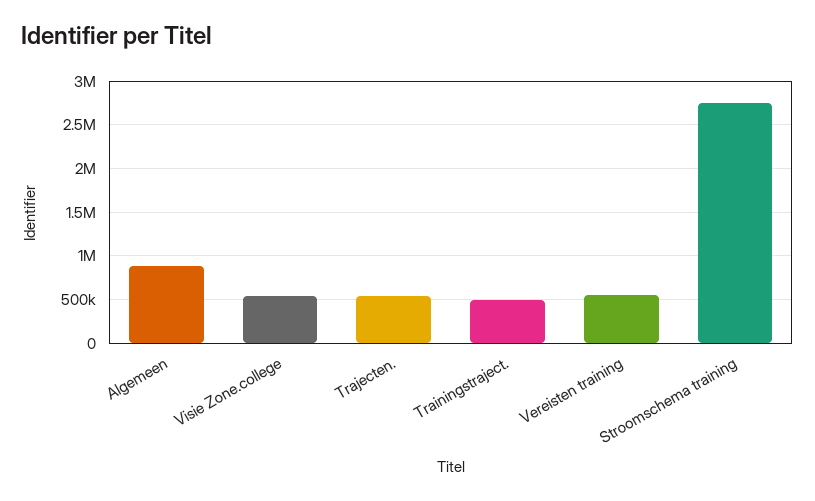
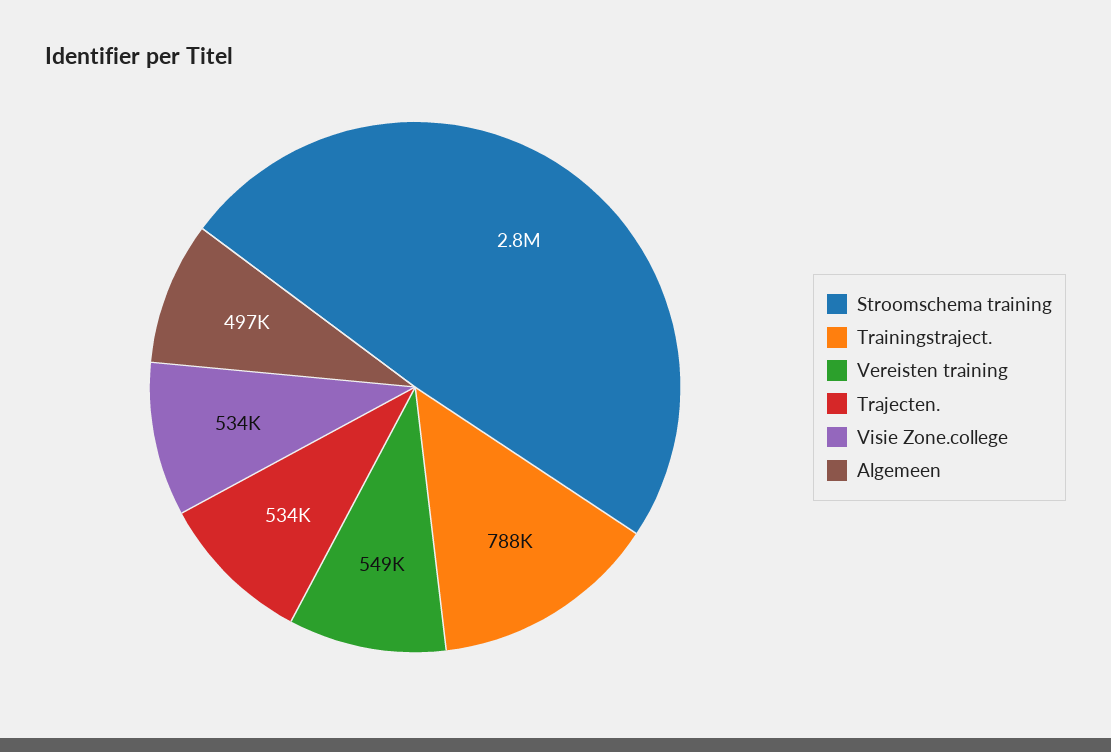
  {
-   "Algemeen": 900000,
+   "Algemeen": 497000,
    "Visie Zone.college": 534000,
    "Trajecten.": 534000,
-   "Trainingstraject.": 500000,
+   "Trainingstraject.": 788000,
    "Vereisten training": 549000,
    "Stroomschema training": 2800000
  }

